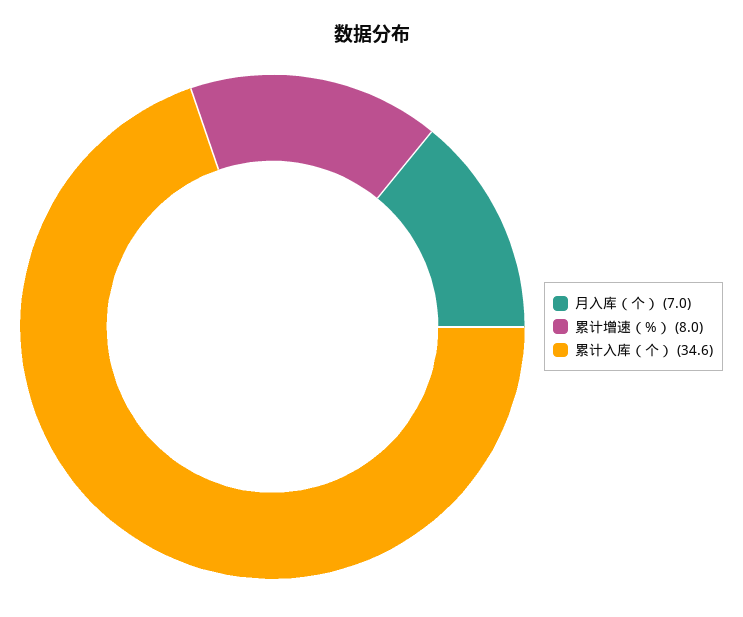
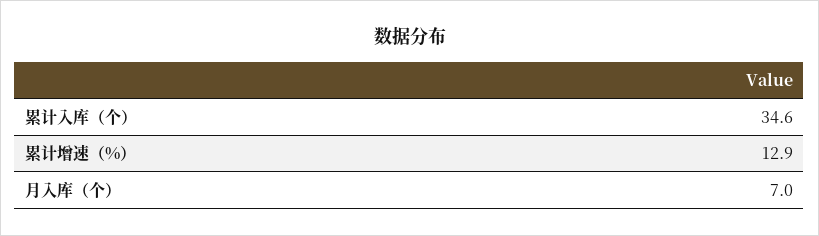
  {
    "月入库（个）": 7,
-   "累计增速（%）": 8,
+   "累计增速（%）": 12.9,
    "累计入库（个）": 34.6
  }

